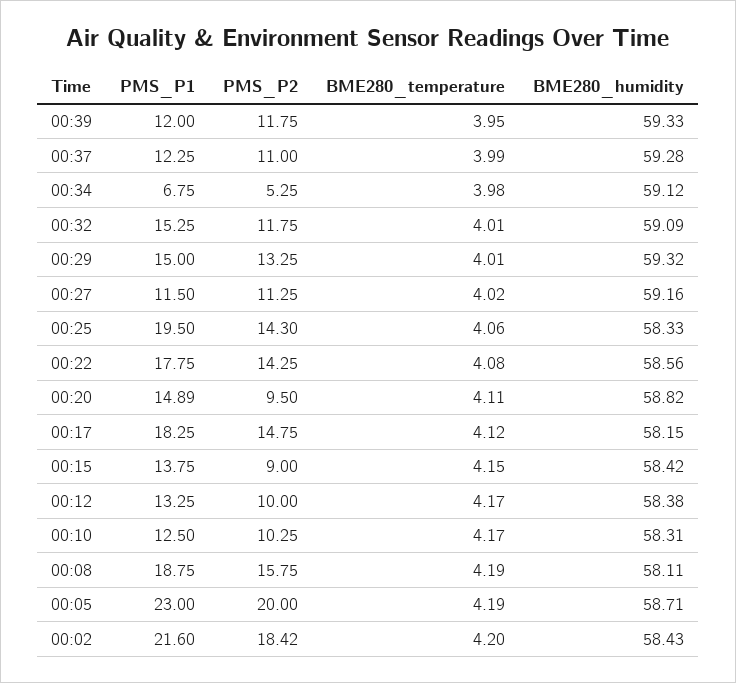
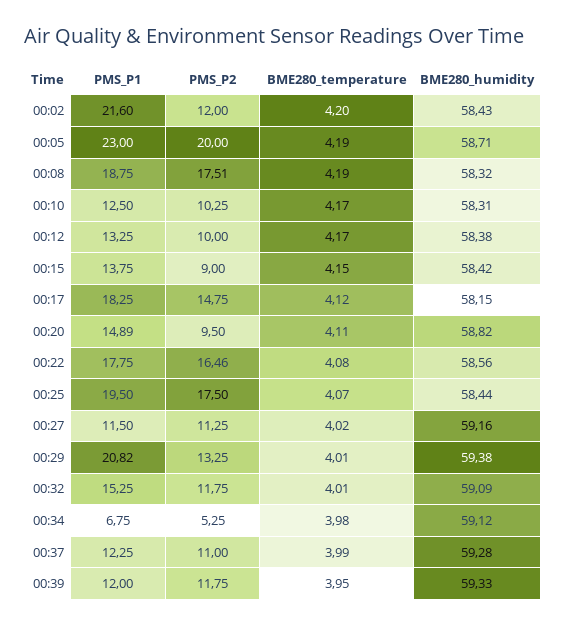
  {
    "PMS_P1": {
      "00:39": 12,
      "00:37": 12.25,
      "00:34": 6.75,
      "00:32": 15.25,
-     "00:29": 15,
+     "00:29": 20.82,
      "00:27": 11.5,
      "00:25": 19.5,
      "00:22": 17.75,
      "00:20": 14.89,
      "00:17": 18.25,
      "00:15": 13.75,
      "00:12": 13.25,
      "00:10": 12.5,
      "00:08": 18.75,
      "00:05": 23,
      "00:02": 21.6
    },
    "PMS_P2": {
      "00:39": 11.75,
      "00:37": 11,
      "00:34": 5.25,
      "00:32": 11.75,
      "00:29": 13.25,
      "00:27": 11.25,
-     "00:25": 14.3,
+     "00:25": 17.5,
-     "00:22": 14.25,
+     "00:22": 16.46,
      "00:20": 9.5,
      "00:17": 14.75,
      "00:15": 9,
      "00:12": 10,
      "00:10": 10.25,
-     "00:08": 15.75,
+     "00:08": 17.51,
      "00:05": 20,
-     "00:02": 18.42
+     "00:02": 12
    },
    "BME280_temperature": {
      "00:39": 3.95,
      "00:37": 3.99,
      "00:34": 3.98,
      "00:32": 4.01,
      "00:29": 4.01,
      "00:27": 4.02,
-     "00:25": 4.06,
+     "00:25": 4.07,
      "00:22": 4.08,
      "00:20": 4.11,
      "00:17": 4.12,
      "00:15": 4.15,
      "00:12": 4.17,
      "00:10": 4.17,
      "00:08": 4.19,
      "00:05": 4.19,
      "00:02": 4.2
    },
    "BME280_humidity": {
      "00:39": 59.33,
      "00:37": 59.28,
      "00:34": 59.12,
      "00:32": 59.09,
-     "00:29": 59.32,
+     "00:29": 59.38,
      "00:27": 59.16,
-     "00:25": 58.33,
+     "00:25": 58.44,
      "00:22": 58.56,
      "00:20": 58.82,
      "00:17": 58.15,
      "00:15": 58.42,
      "00:12": 58.38,
      "00:10": 58.31,
-     "00:08": 58.11,
+     "00:08": 58.32,
      "00:05": 58.71,
      "00:02": 58.43
    }
  }

